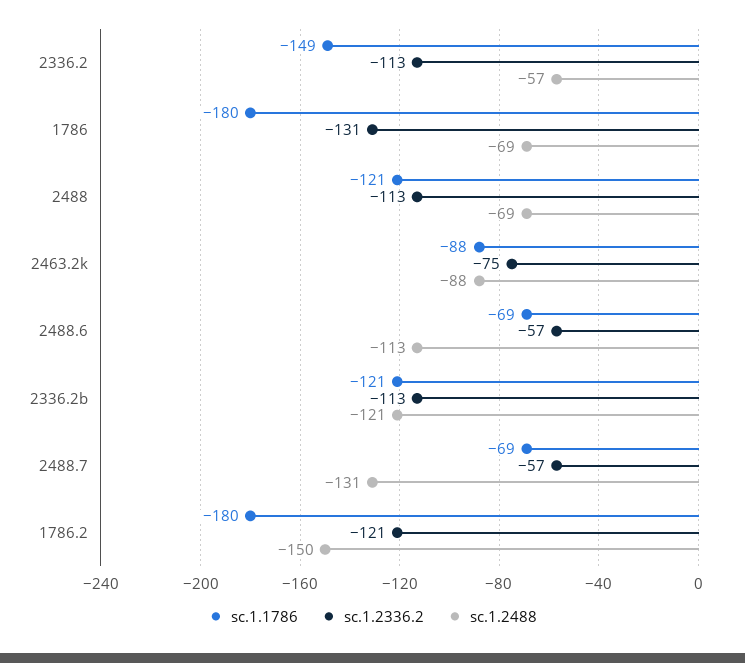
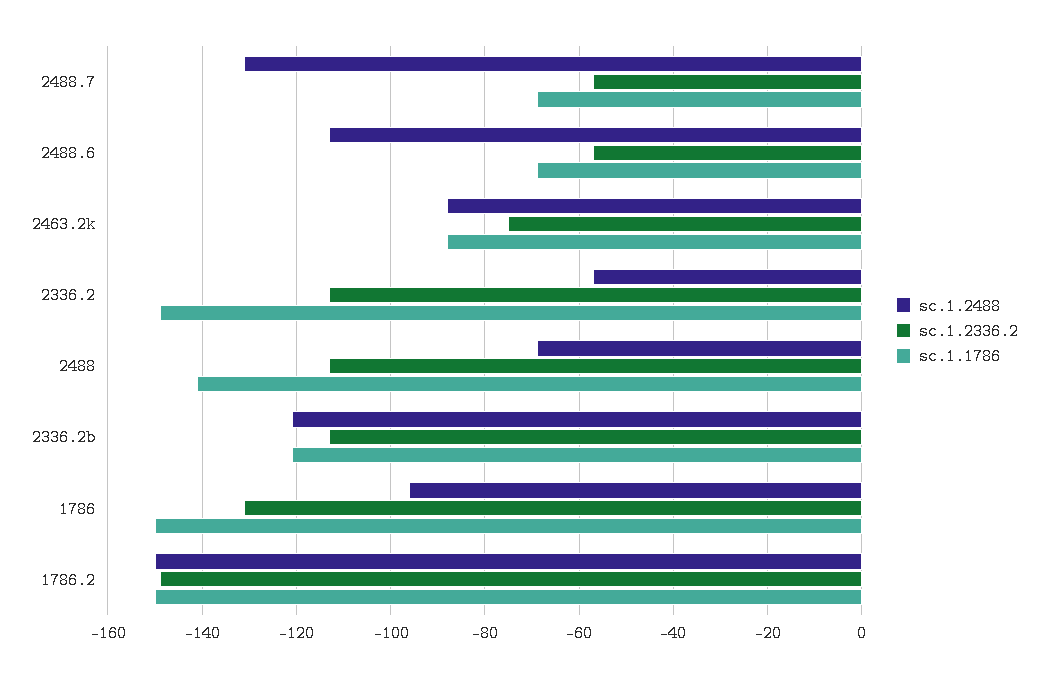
  {
    "sc.1.1786": {
      "2336.2": -149,
-     "1786": -180,
+     "1786": -150,
-     "2488": -121,
+     "2488": -140,
      "2463.2k": -88,
      "2488.6": -69,
      "2336.2b": -121,
      "2488.7": -69,
-     "1786.2": -180
+     "1786.2": -150
    },
    "sc.1.2336.2": {
      "2336.2": -113,
      "1786": -131,
      "2488": -113,
      "2463.2k": -75,
      "2488.6": -57,
      "2336.2b": -113,
      "2488.7": -57,
-     "1786.2": -121
+     "1786.2": -150
    },
    "sc.1.2488": {
      "2336.2": -57,
-     "1786": -69,
+     "1786": -95,
      "2488": -69,
      "2463.2k": -88,
      "2488.6": -113,
      "2336.2b": -121,
      "2488.7": -131,
      "1786.2": -150
    }
  }

